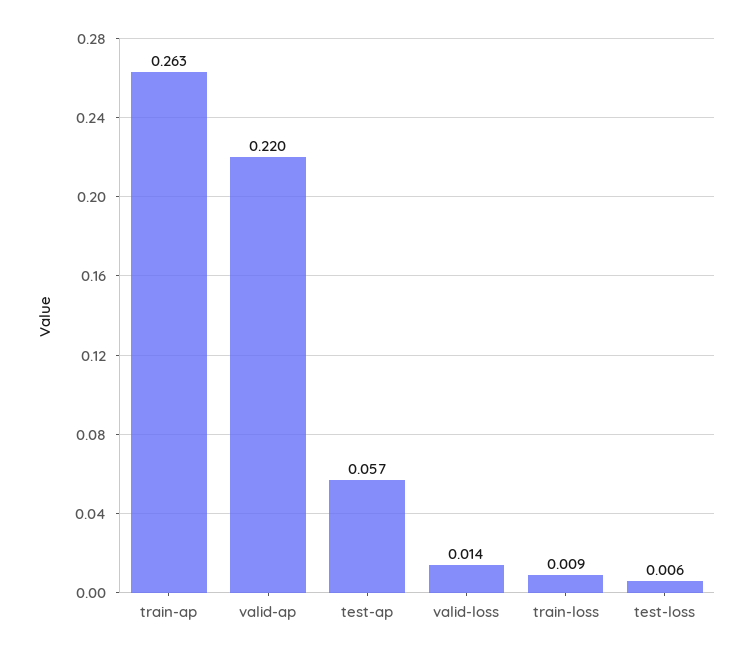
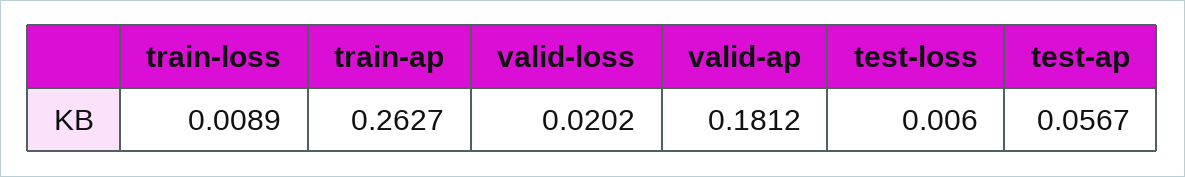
  {
    "train-ap": 0.2627,
-   "valid-ap": 0.22,
+   "valid-ap": 0.1812,
    "test-ap": 0.0567,
-   "valid-loss": 0.014,
+   "valid-loss": 0.0202,
    "train-loss": 0.0089,
    "test-loss": 0.006
  }

